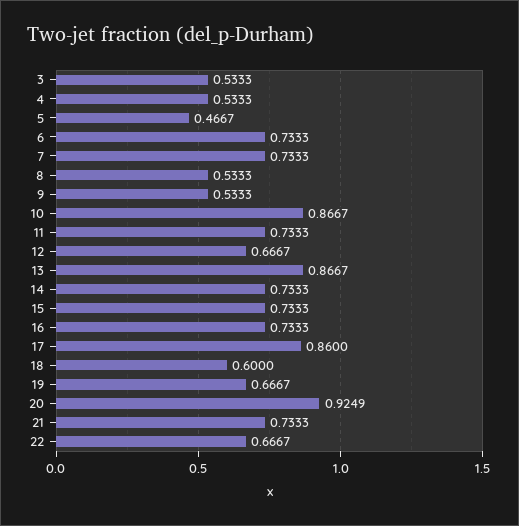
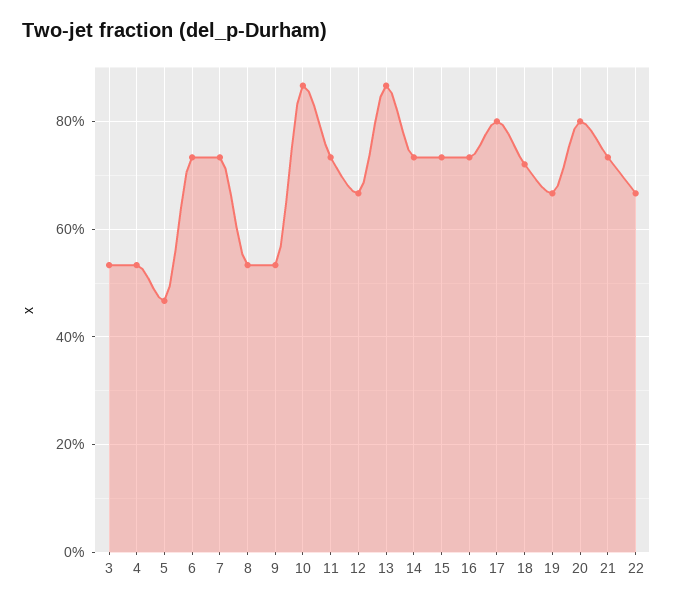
  {
    "3": 0.5333,
    "4": 0.5333,
    "5": 0.4667,
    "6": 0.7333,
    "7": 0.7333,
    "8": 0.5333,
    "9": 0.5333,
    "10": 0.8667,
    "11": 0.7333,
    "12": 0.6667,
    "13": 0.8667,
    "14": 0.7333,
    "15": 0.7333,
    "16": 0.7333,
-   "17": 0.86,
+   "17": 0.8,
-   "18": 0.6,
+   "18": 0.72,
    "19": 0.6667,
-   "20": 0.9249,
+   "20": 0.8,
    "21": 0.7333,
    "22": 0.6667
  }

